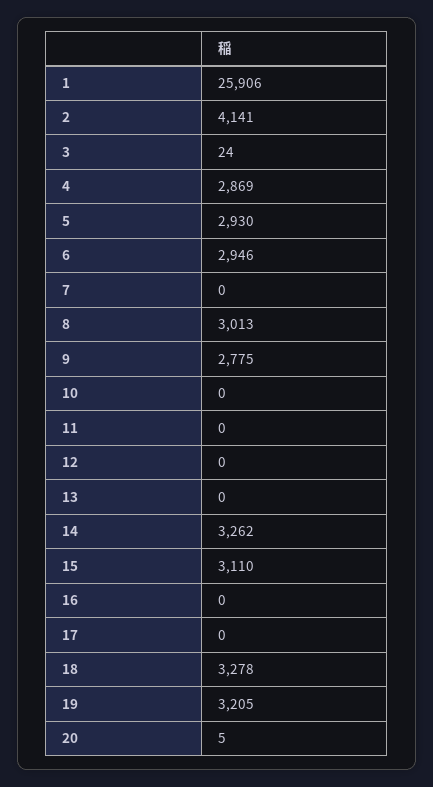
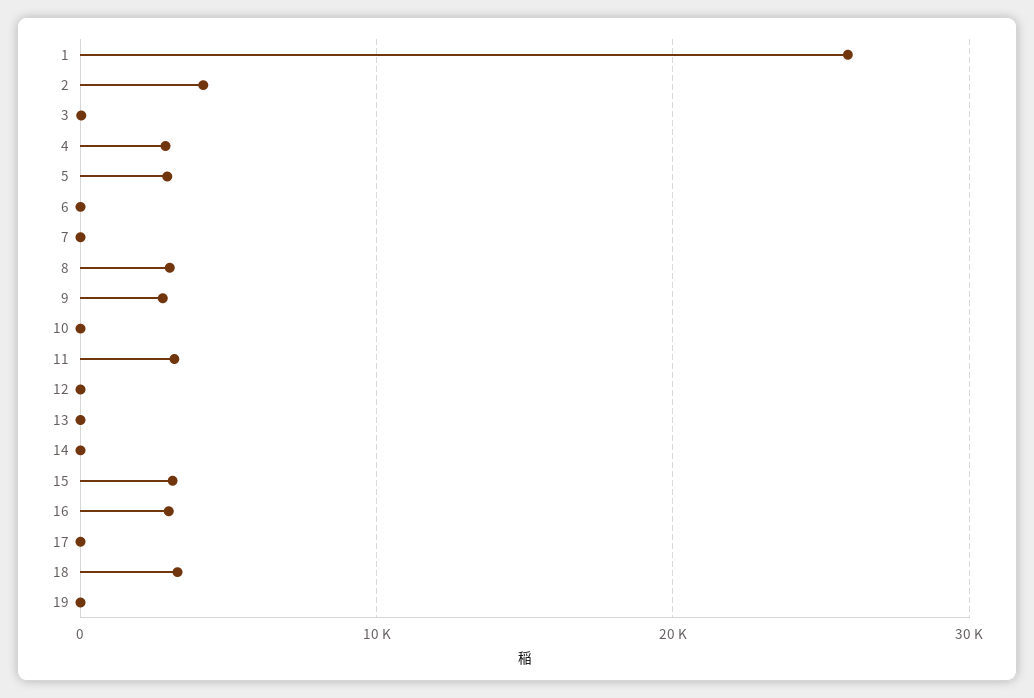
  {
    "1": 25906,
    "2": 4141,
    "3": 24,
    "4": 2869,
    "5": 2930,
-   "6": 2946,
+   "6": 0,
    "7": 0,
    "8": 3013,
    "9": 2775,
    "10": 0,
-   "11": 0,
+   "11": 3000,
    "12": 0,
    "13": 0,
-   "14": 3262,
+   "14": 0,
    "15": 3110,
-   "16": 0,
+   "16": 3000,
    "17": 0,
    "18": 3278,
-   "19": 3205,
+   "19": 0
-   "20": 5
  }

